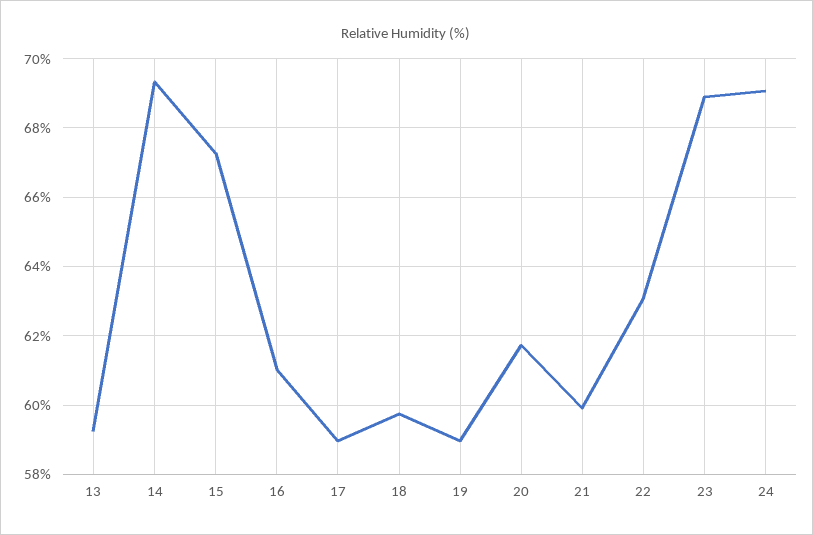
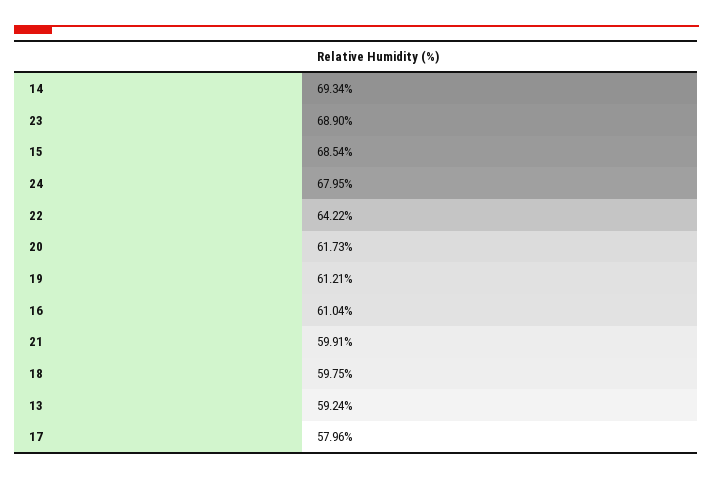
  {
    "13": 59.24,
    "14": 69.34,
-   "15": 67.2,
+   "15": 68.54,
    "16": 61.04,
-   "17": 59,
+   "17": 57.96,
    "18": 59.75,
-   "19": 59,
+   "19": 61.21,
    "20": 61.73,
    "21": 59.91,
-   "22": 63,
+   "22": 64.22,
    "23": 68.9,
-   "24": 69
+   "24": 67.95
  }

